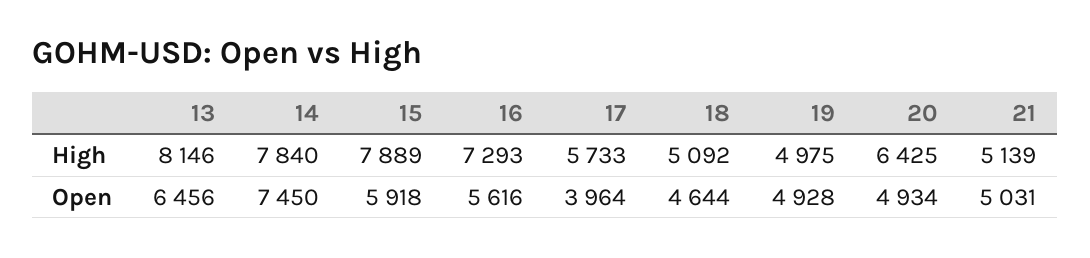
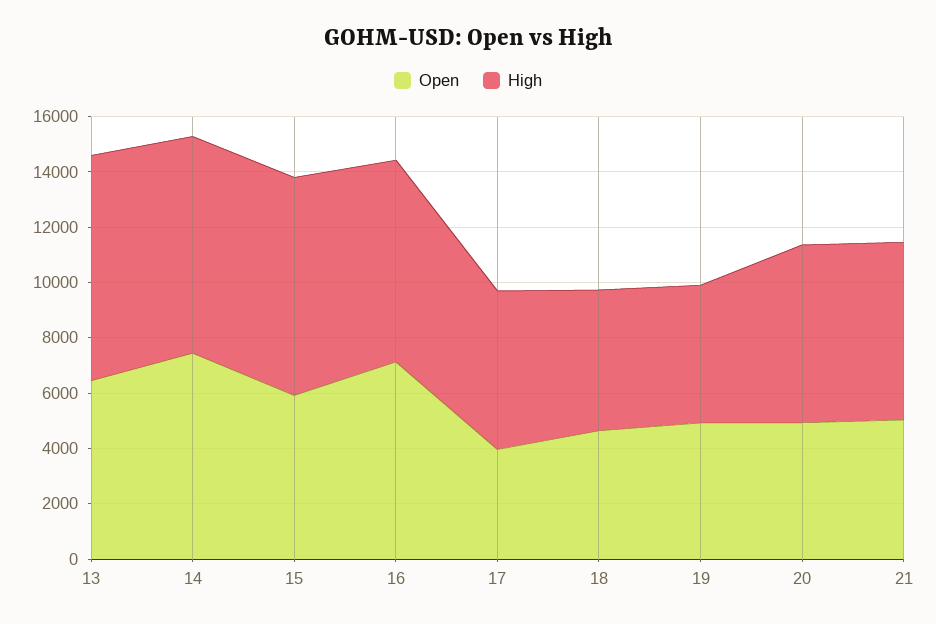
  {
    "High": {
      "13": 8146,
      "14": 7840,
      "15": 7889,
      "16": 7293,
      "17": 5733,
      "18": 5092,
      "19": 4975,
      "20": 6425,
-     "21": 5139
+     "21": 6500
    },
    "Open": {
      "13": 6456,
      "14": 7450,
      "15": 5918,
-     "16": 5616,
+     "16": 7000,
      "17": 3964,
      "18": 4644,
      "19": 4928,
      "20": 4934,
      "21": 5031
    }
  }

